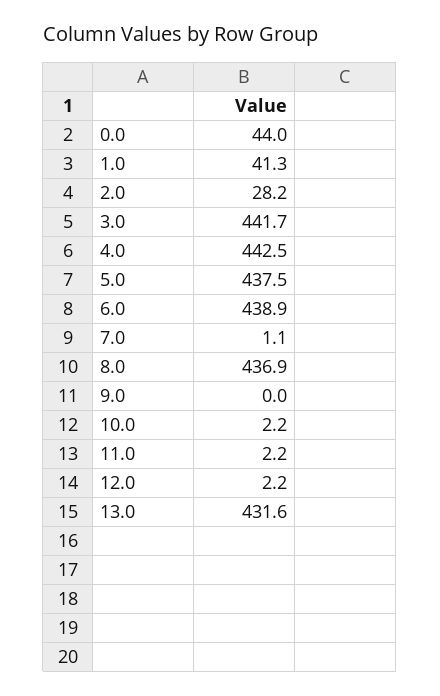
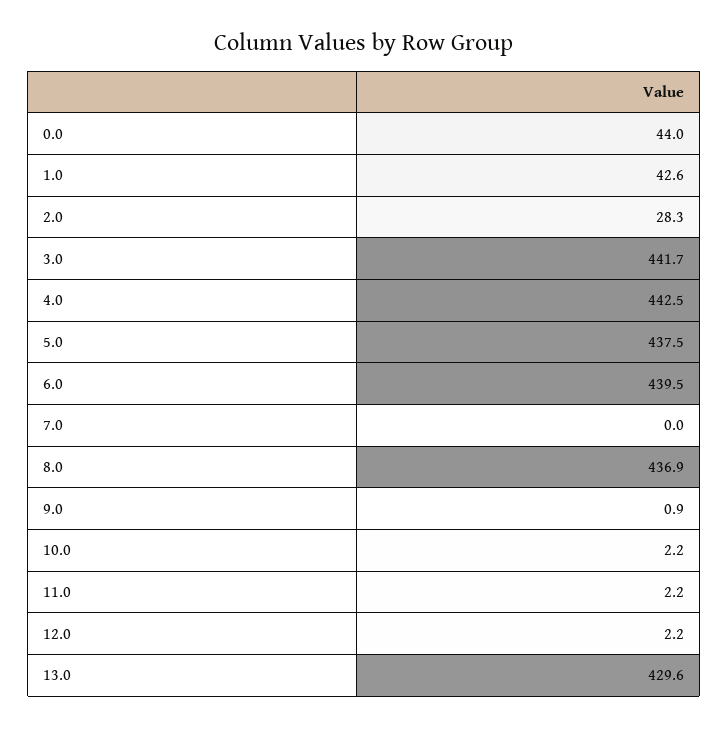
  {
    "0.0": 44,
-   "1.0": 41.3,
+   "1.0": 42.6,
-   "2.0": 28.2,
+   "2.0": 28.3,
    "3.0": 441.7,
    "4.0": 442.5,
    "5.0": 437.5,
-   "6.0": 438.9,
+   "6.0": 439.5,
-   "7.0": 1.1,
+   "7.0": 0,
    "8.0": 436.9,
-   "9.0": 0,
+   "9.0": 0.9,
    "10.0": 2.2,
    "11.0": 2.2,
    "12.0": 2.2,
-   "13.0": 431.6
+   "13.0": 429.6
  }

